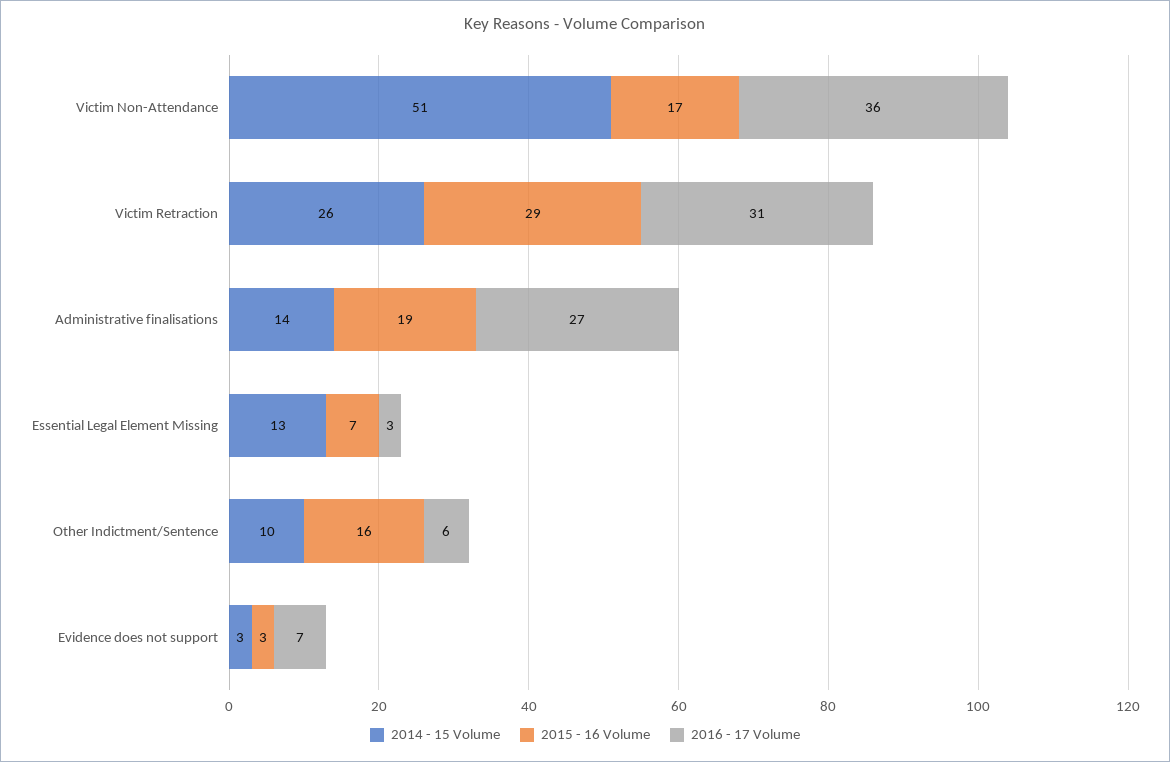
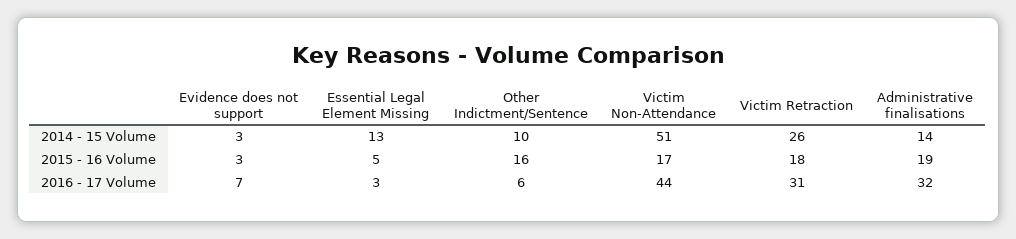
  {
    "2014 - 15 Volume": {
      "Victim Non-Attendance": 51,
      "Victim Retraction": 26,
      "Administrative finalisations": 14,
      "Essential Legal Element Missing": 13,
      "Other Indictment/Sentence": 10,
      "Evidence does not support": 3
    },
    "2015 - 16 Volume": {
      "Victim Non-Attendance": 17,
-     "Victim Retraction": 29,
+     "Victim Retraction": 18,
      "Administrative finalisations": 19,
-     "Essential Legal Element Missing": 7,
+     "Essential Legal Element Missing": 5,
      "Other Indictment/Sentence": 16,
      "Evidence does not support": 3
    },
    "2016 - 17 Volume": {
-     "Victim Non-Attendance": 36,
+     "Victim Non-Attendance": 44,
      "Victim Retraction": 31,
-     "Administrative finalisations": 27,
+     "Administrative finalisations": 32,
      "Essential Legal Element Missing": 3,
      "Other Indictment/Sentence": 6,
      "Evidence does not support": 7
    }
  }

